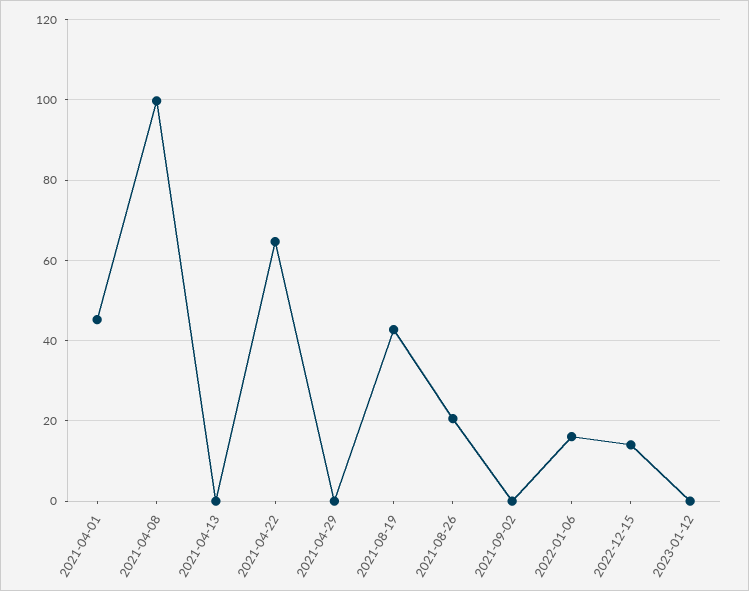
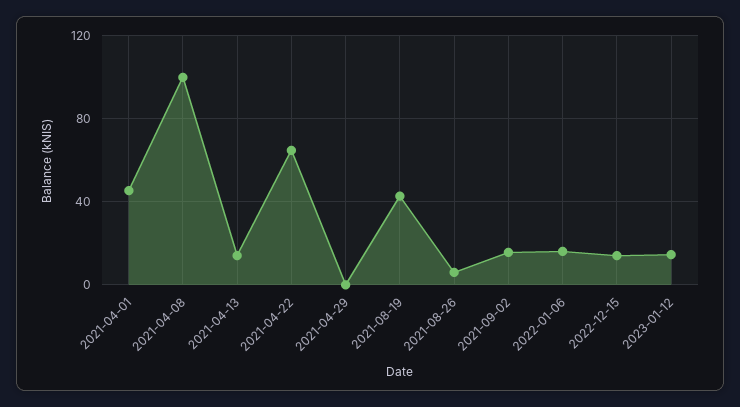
  {
    "2021-04-01": 46,
    "2021-04-08": 100,
-   "2021-04-13": 0,
+   "2021-04-13": 15,
    "2021-04-22": 64,
    "2021-04-29": 0,
    "2021-08-19": 42,
-   "2021-08-26": 20,
+   "2021-08-26": 5,
-   "2021-09-02": 0,
+   "2021-09-02": 15,
    "2022-01-06": 16,
    "2022-12-15": 14,
-   "2023-01-12": 0
+   "2023-01-12": 15
  }

